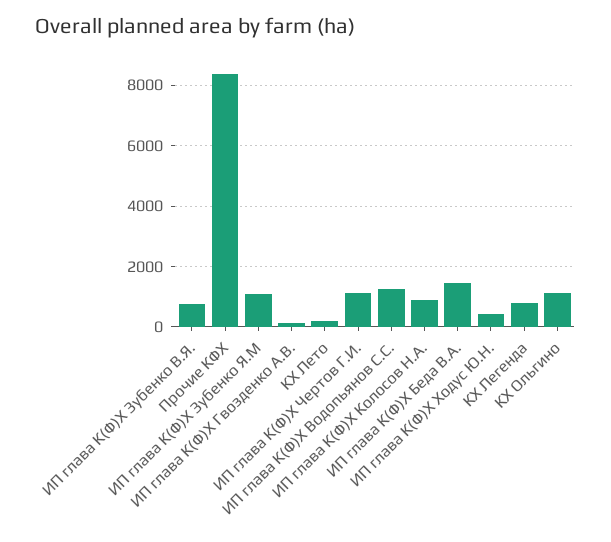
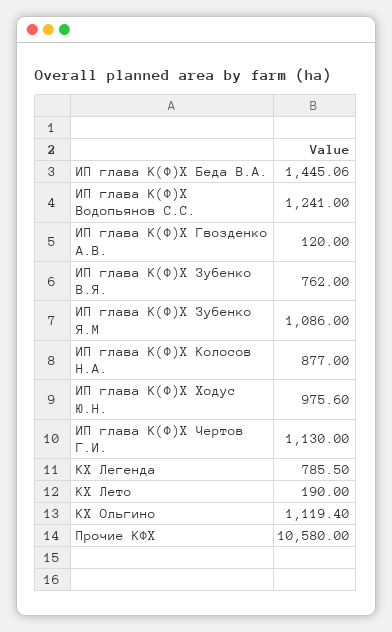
  {
    "ИП глава К(Ф)Х Зубенко В.Я.": 762,
-   "Прочие КФХ": 8400,
+   "Прочие КФХ": 10580,
    "ИП глава К(Ф)Х Зубенко Я.М": 1086,
    "ИП глава К(Ф)Х Гвозденко А.В.": 120,
    "КХ Лето": 190,
    "ИП глава К(Ф)Х Чертов Г.И.": 1130,
    "ИП глава К(Ф)Х Водопьянов С.С.": 1241,
    "ИП глава К(Ф)Х Колосов Н.А.": 877,
    "ИП глава К(Ф)Х Беда В.А.": 1445.06,
-   "ИП глава К(Ф)Х Ходус Ю.Н.": 400,
+   "ИП глава К(Ф)Х Ходус Ю.Н.": 975.6,
    "КХ Легенда": 785.5,
    "КХ Ольгино": 1119.4
  }

